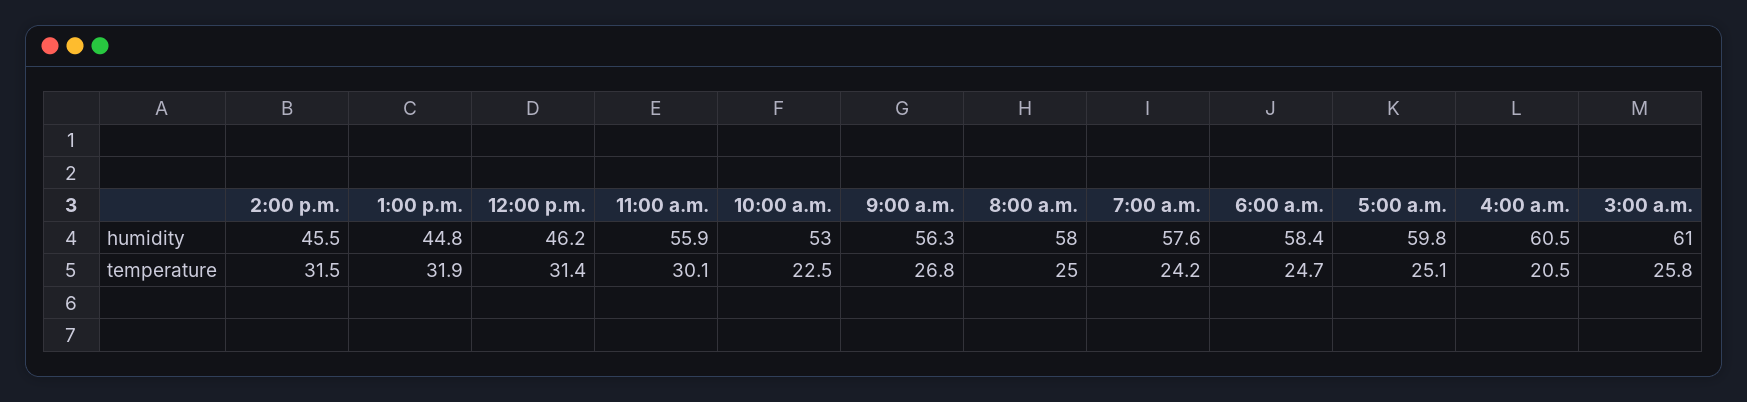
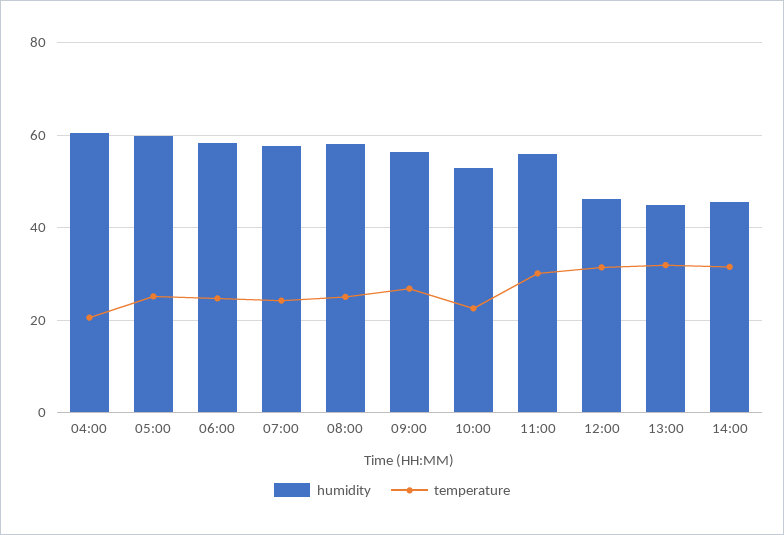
  {
    "humidity": {
      "2:00 p.m.": 45.5,
      "1:00 p.m.": 44.8,
      "12:00 p.m.": 46.2,
      "11:00 a.m.": 55.9,
      "10:00 a.m.": 53,
      "9:00 a.m.": 56.3,
      "8:00 a.m.": 58,
      "7:00 a.m.": 57.6,
      "6:00 a.m.": 58.4,
      "5:00 a.m.": 59.8,
-     "4:00 a.m.": 60.5,
+     "4:00 a.m.": 60.5
-     "3:00 a.m.": 61
    },
    "temperature": {
      "2:00 p.m.": 31.5,
      "1:00 p.m.": 31.9,
      "12:00 p.m.": 31.4,
      "11:00 a.m.": 30.1,
      "10:00 a.m.": 22.5,
      "9:00 a.m.": 26.8,
      "8:00 a.m.": 25,
      "7:00 a.m.": 24.2,
      "6:00 a.m.": 24.7,
      "5:00 a.m.": 25.1,
-     "4:00 a.m.": 20.5,
+     "4:00 a.m.": 20.5
-     "3:00 a.m.": 25.8
    }
  }

